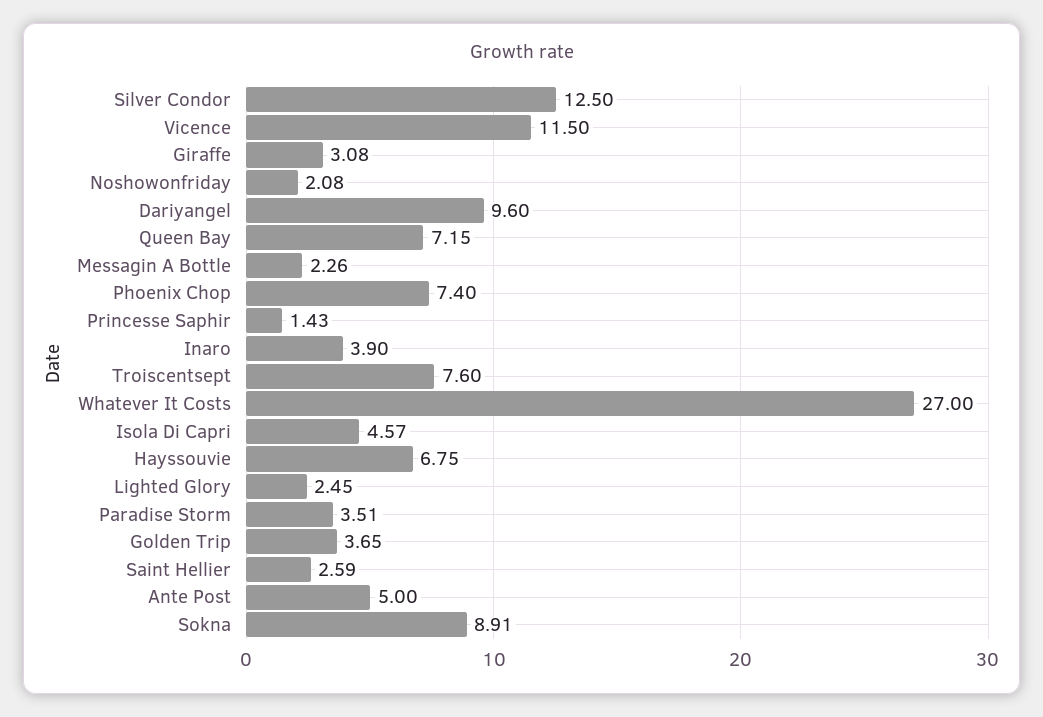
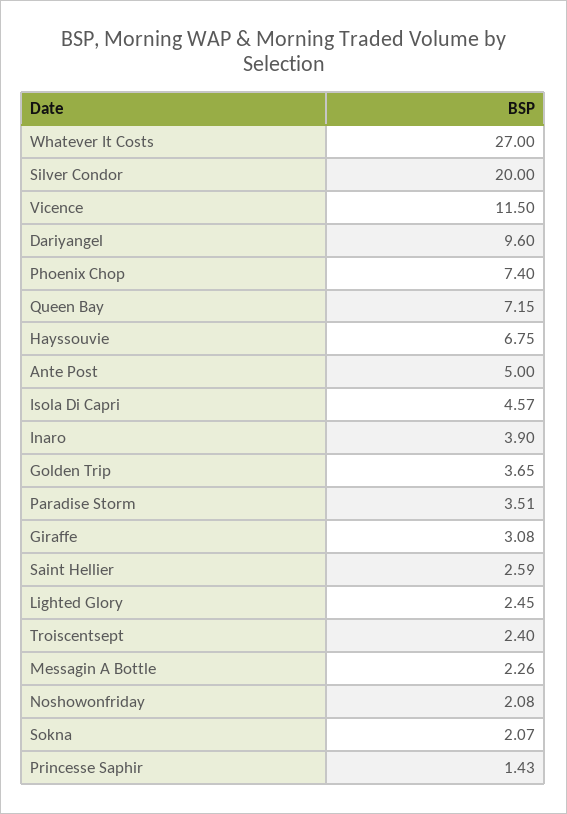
  {
-   "Silver Condor": 12.5,
+   "Silver Condor": 20,
    "Vicence": 11.5,
    "Giraffe": 3.08,
    "Noshowonfriday": 2.08,
    "Dariyangel": 9.6,
    "Queen Bay": 7.15,
    "Messagin A Bottle": 2.26,
    "Phoenix Chop": 7.4,
    "Princesse Saphir": 1.43,
    "Inaro": 3.9,
-   "Troiscentsept": 7.6,
+   "Troiscentsept": 2.4,
    "Whatever It Costs": 27,
    "Isola Di Capri": 4.57,
    "Hayssouvie": 6.75,
    "Lighted Glory": 2.45,
    "Paradise Storm": 3.51,
    "Golden Trip": 3.65,
    "Saint Hellier": 2.59,
    "Ante Post": 5,
-   "Sokna": 8.91
+   "Sokna": 2.07
  }

